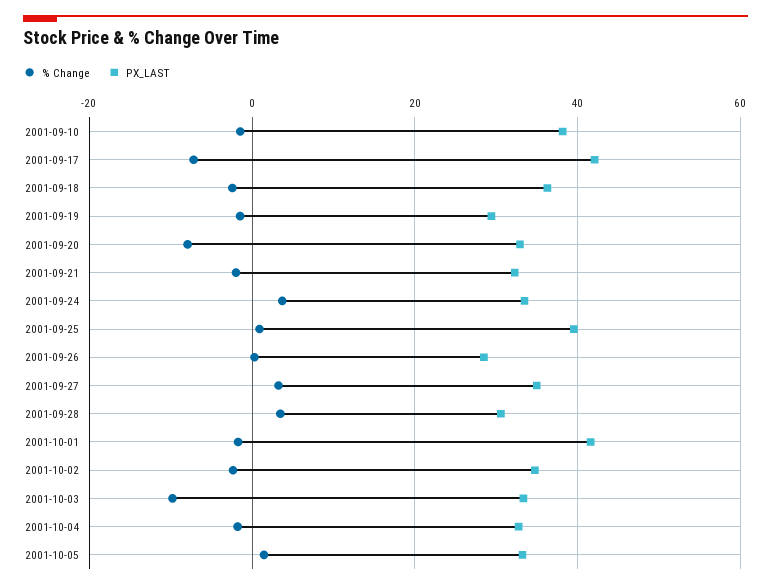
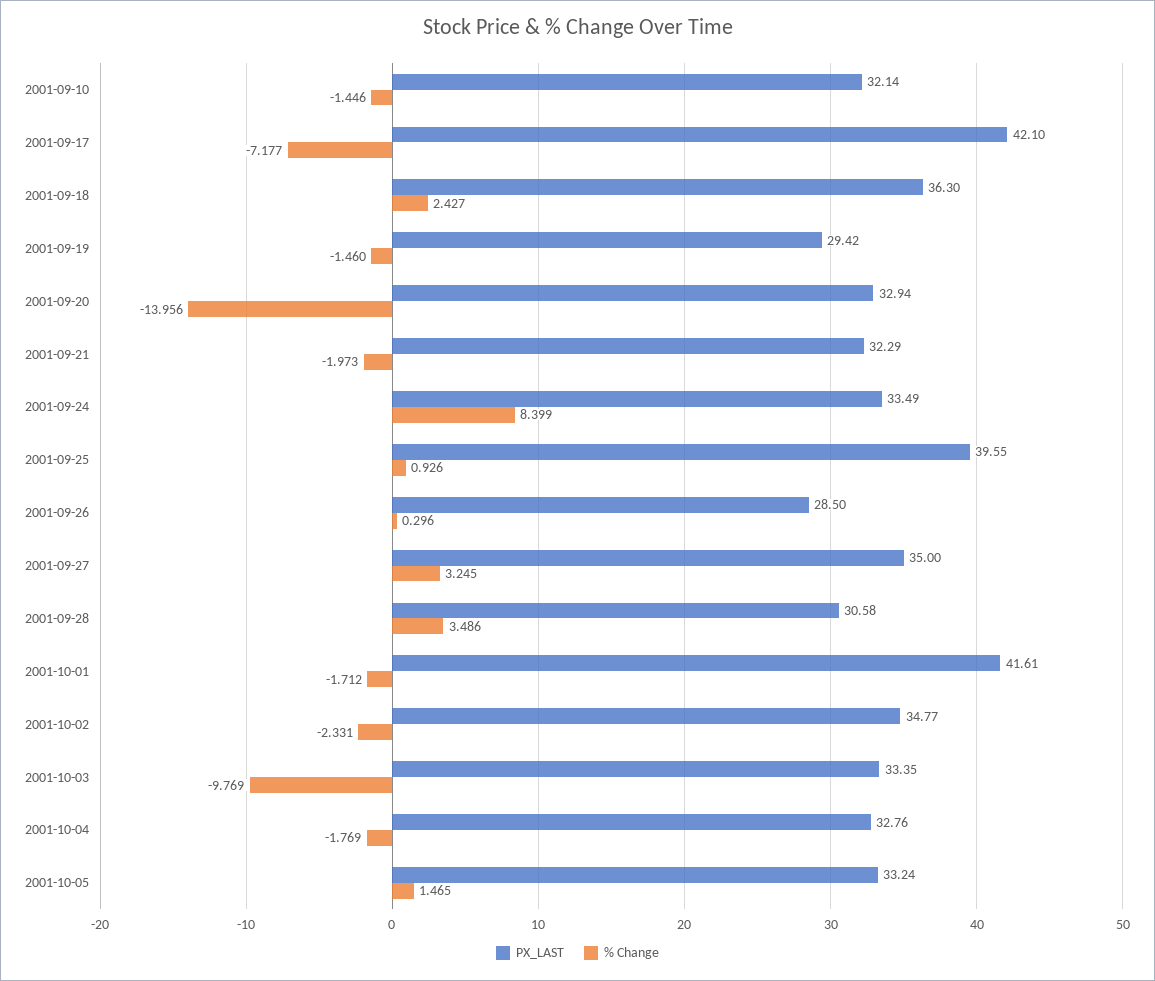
  {
    "% Change": {
      "2001-09-10": -1.446,
      "2001-09-17": -7.177,
-     "2001-09-18": -2,
+     "2001-09-18": 2.427,
      "2001-09-19": -1.46,
-     "2001-09-20": -8,
+     "2001-09-20": -13.956,
      "2001-09-21": -1.973,
-     "2001-09-24": 4,
+     "2001-09-24": 8.399,
      "2001-09-25": 0.926,
      "2001-09-26": 0.296,
      "2001-09-27": 3.245,
      "2001-09-28": 3.486,
      "2001-10-01": -1.712,
      "2001-10-02": -2.331,
      "2001-10-03": -9.769,
      "2001-10-04": -1.769,
      "2001-10-05": 1.465
    },
    "PX_LAST": {
-     "2001-09-10": 38,
+     "2001-09-10": 32.14,
      "2001-09-17": 42.1,
      "2001-09-18": 36.3,
      "2001-09-19": 29.42,
      "2001-09-20": 32.94,
      "2001-09-21": 32.29,
      "2001-09-24": 33.49,
      "2001-09-25": 39.55,
      "2001-09-26": 28.5,
      "2001-09-27": 35,
      "2001-09-28": 30.58,
      "2001-10-01": 41.61,
      "2001-10-02": 34.77,
      "2001-10-03": 33.35,
      "2001-10-04": 32.76,
      "2001-10-05": 33.24
    }
  }

